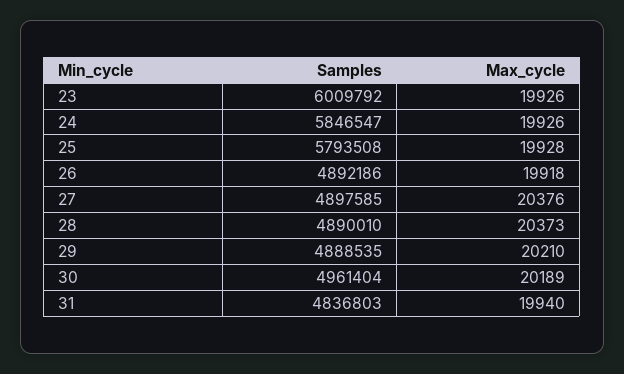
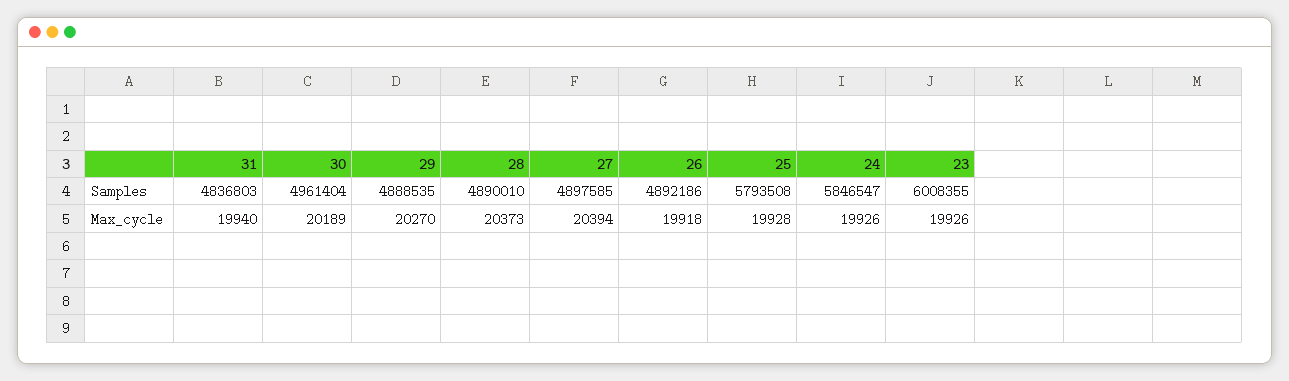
  {
    "Samples": {
-     "23": 6009792,
+     "23": 6008355,
      "24": 5846547,
      "25": 5793508,
      "26": 4892186,
      "27": 4897585,
      "28": 4890010,
      "29": 4888535,
      "30": 4961404,
      "31": 4836803
    },
    "Max_cycle": {
      "23": 19926,
      "24": 19926,
      "25": 19928,
      "26": 19918,
-     "27": 20376,
+     "27": 20394,
      "28": 20373,
-     "29": 20210,
+     "29": 20270,
      "30": 20189,
      "31": 19940
    }
  }

